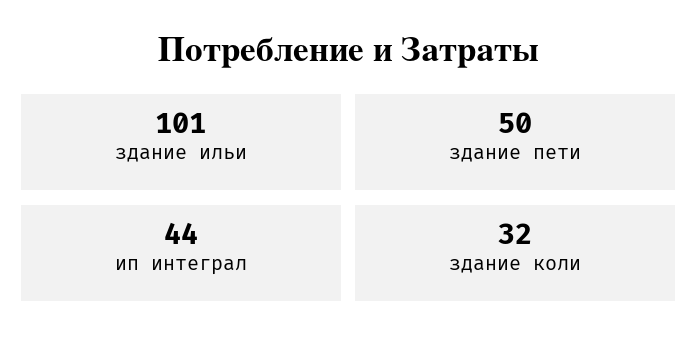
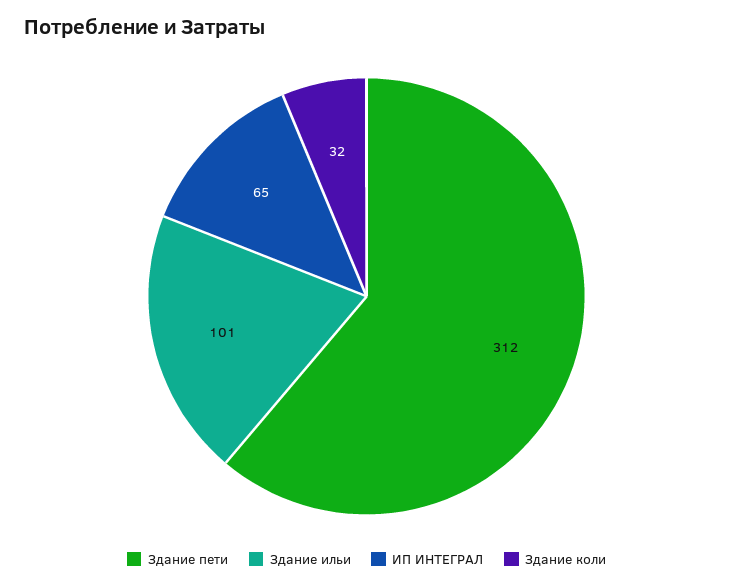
  {
    "здание ильи": 101,
-   "здание пети": 50,
+   "здание пети": 312,
-   "ип интеграл": 44,
+   "ип интеграл": 65,
    "здание коли": 32
  }

